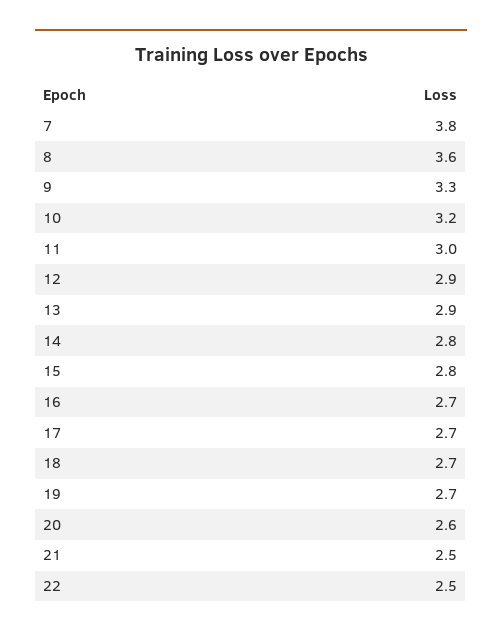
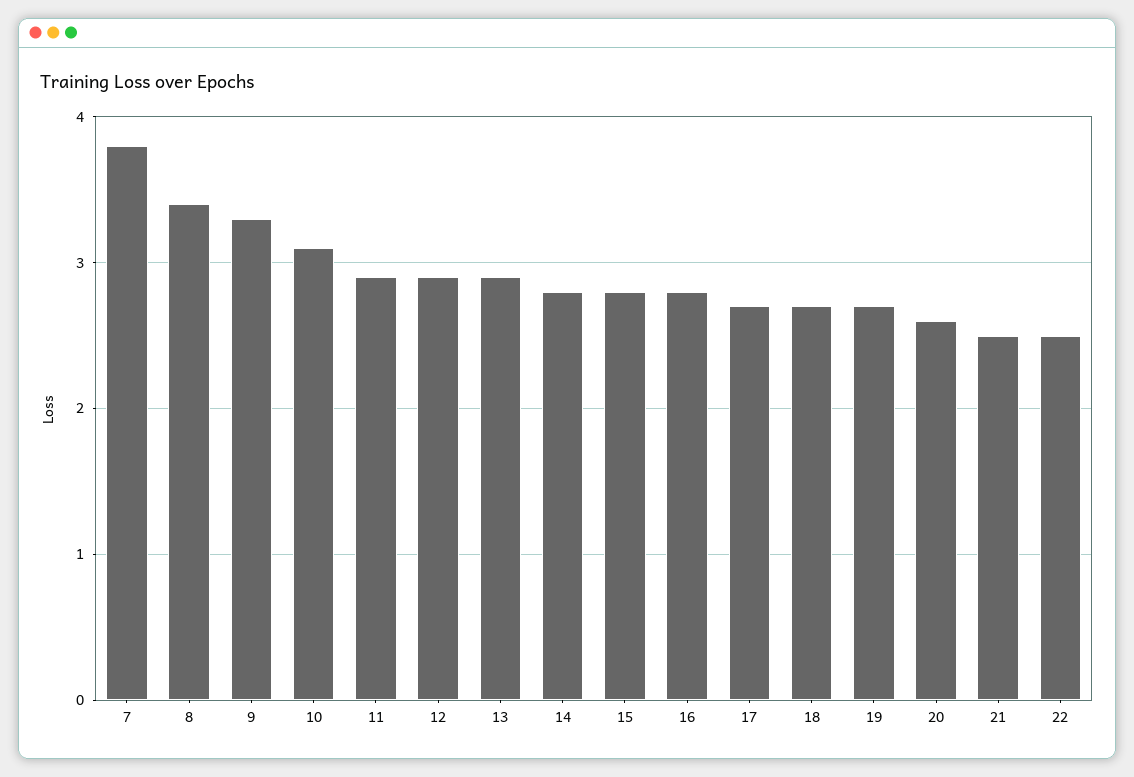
  {
    "7": 3.8,
-   "8": 3.6,
+   "8": 3.4,
    "9": 3.3,
-   "10": 3.2,
+   "10": 3.1,
-   "11": 3,
+   "11": 2.9,
    "12": 2.9,
    "13": 2.9,
    "14": 2.8,
    "15": 2.8,
-   "16": 2.7,
+   "16": 2.8,
    "17": 2.7,
    "18": 2.7,
    "19": 2.7,
    "20": 2.6,
    "21": 2.5,
    "22": 2.5
  }

